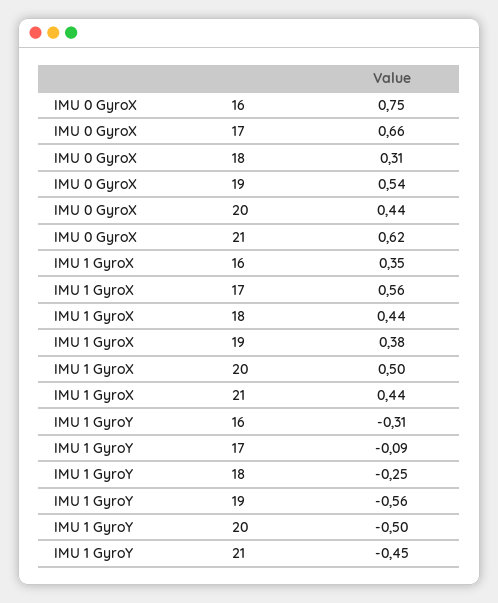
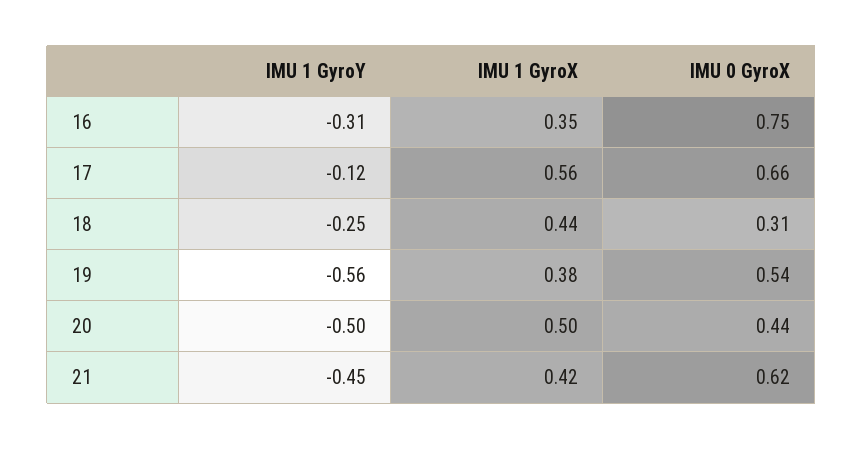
  {
    "IMU 0 GyroX": {
      "16": 0.75,
      "17": 0.66,
      "18": 0.31,
      "19": 0.54,
      "20": 0.44,
      "21": 0.62
    },
    "IMU 1 GyroX": {
      "16": 0.35,
      "17": 0.56,
      "18": 0.44,
      "19": 0.38,
      "20": 0.5,
-     "21": 0.44
+     "21": 0.42
    },
    "IMU 1 GyroY": {
      "16": -0.31,
-     "17": -0.09,
+     "17": -0.12,
      "18": -0.25,
      "19": -0.56,
      "20": -0.5,
      "21": -0.45
    }
  }

